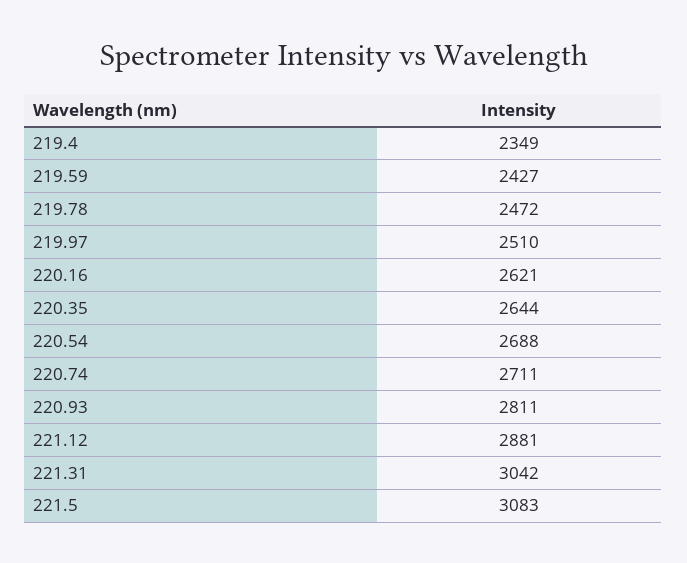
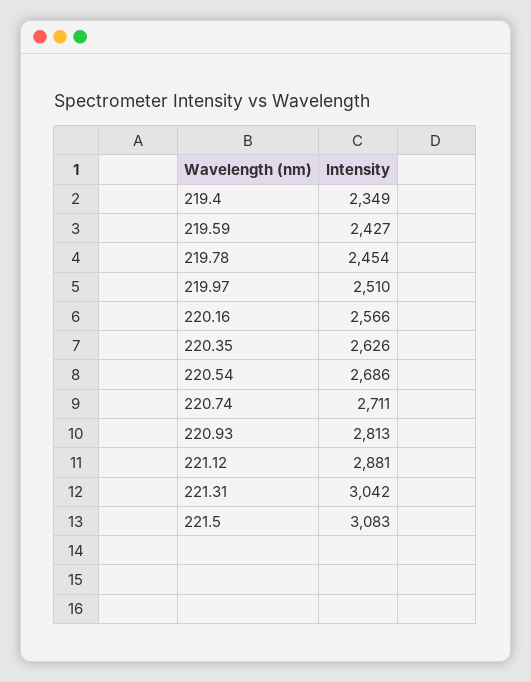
  {
    "219.4": 2349,
    "219.59": 2427,
-   "219.78": 2472,
+   "219.78": 2454,
    "219.97": 2510,
-   "220.16": 2621,
+   "220.16": 2566,
-   "220.35": 2644,
+   "220.35": 2626,
-   "220.54": 2688,
+   "220.54": 2686,
    "220.74": 2711,
-   "220.93": 2811,
+   "220.93": 2813,
    "221.12": 2881,
    "221.31": 3042,
    "221.5": 3083
  }

